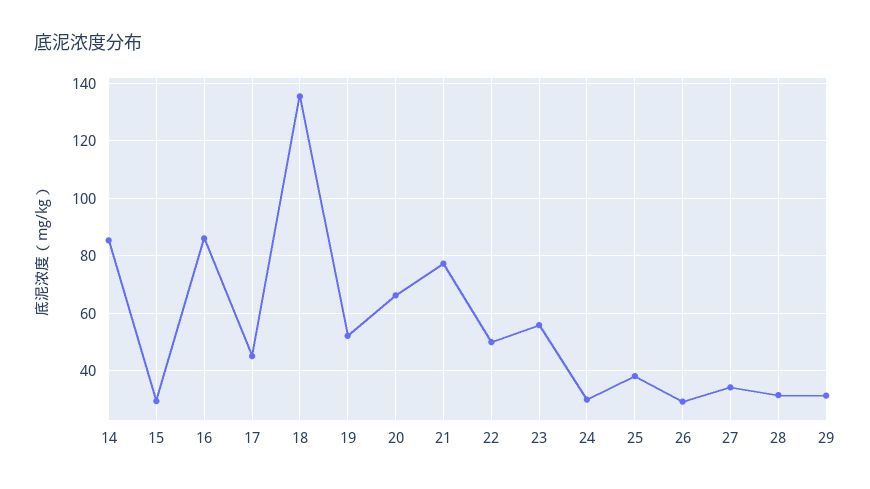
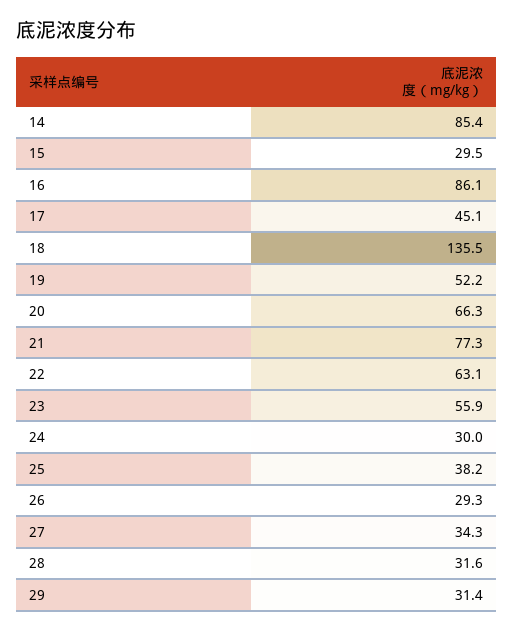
  {
    "14": 85.4,
    "15": 29.5,
    "16": 86.1,
    "17": 45.1,
    "18": 135.5,
    "19": 52.2,
    "20": 66.3,
    "21": 77.3,
-   "22": 50,
+   "22": 63.1,
    "23": 55.9,
    "24": 30,
    "25": 38.2,
    "26": 29.3,
    "27": 34.3,
    "28": 31.6,
    "29": 31.4
  }

